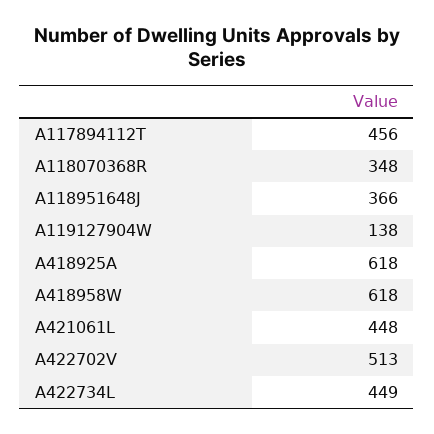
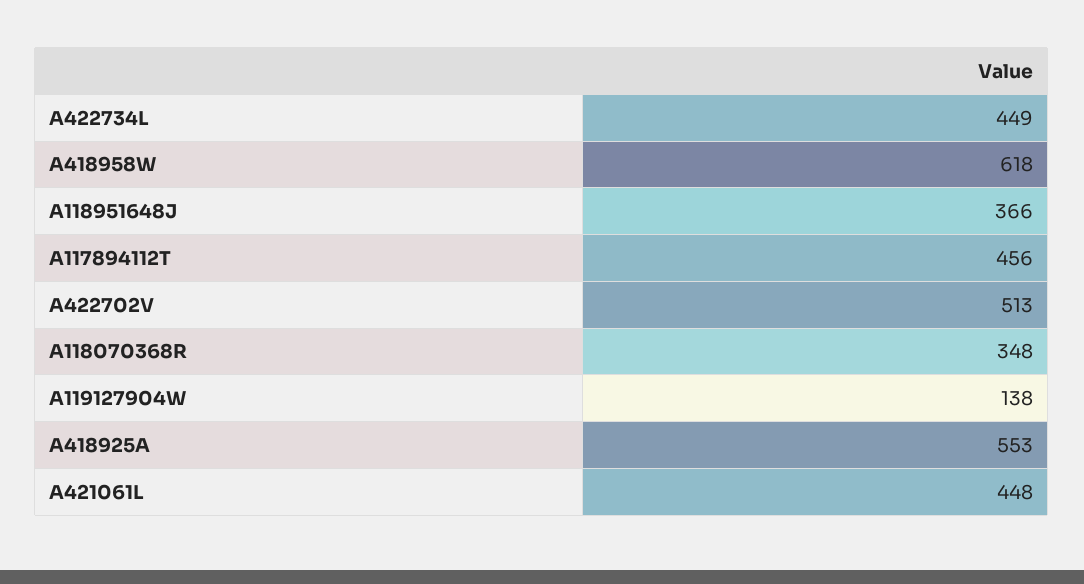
  {
    "A117894112T": 456,
    "A118070368R": 348,
    "A118951648J": 366,
    "A119127904W": 138,
-   "A418925A": 618,
+   "A418925A": 553,
    "A418958W": 618,
    "A421061L": 448,
    "A422702V": 513,
    "A422734L": 449
  }

